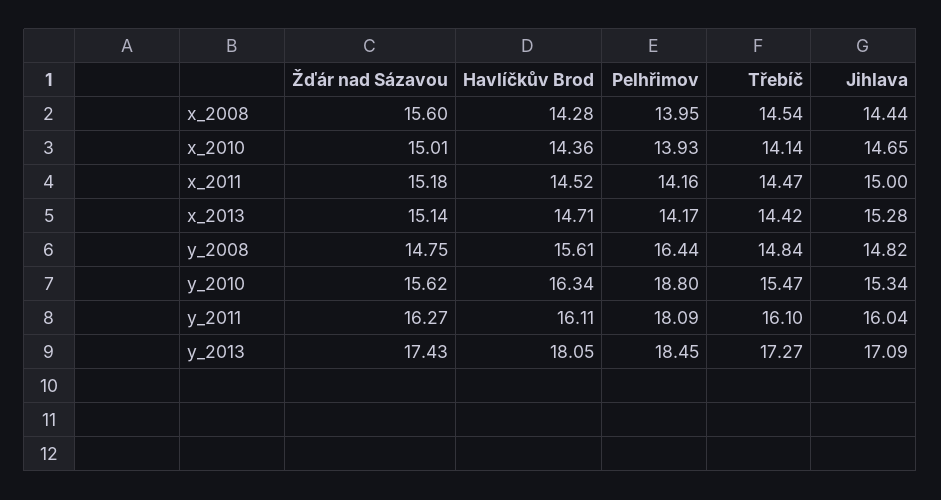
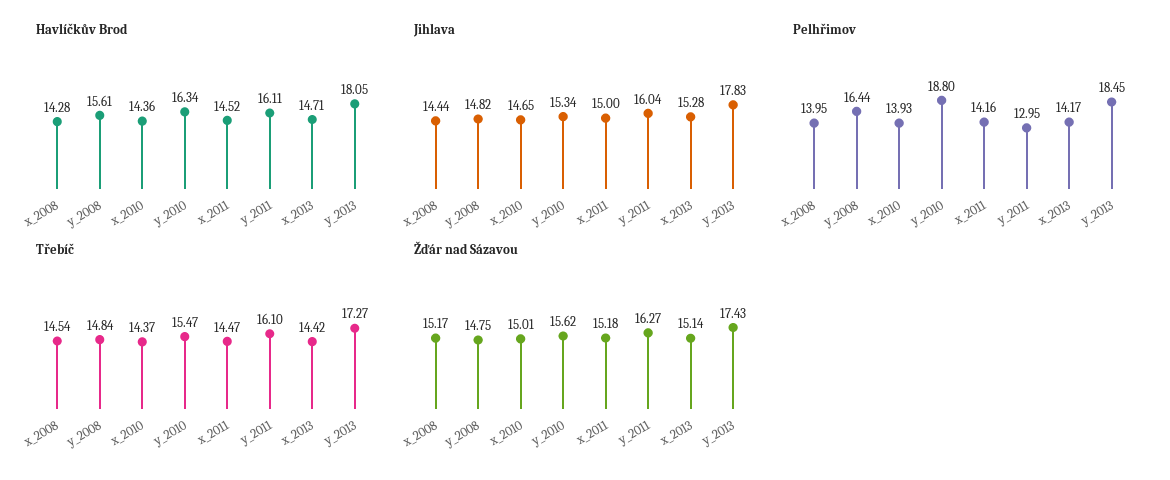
  {
    "Žďár nad Sázavou": {
-     "x_2008": 15.6,
+     "x_2008": 15.17,
      "x_2010": 15.01,
      "x_2011": 15.18,
      "x_2013": 15.14,
      "y_2008": 14.75,
      "y_2010": 15.62,
      "y_2011": 16.27,
      "y_2013": 17.43
    },
    "Havlíčkův Brod": {
      "x_2008": 14.28,
      "x_2010": 14.36,
      "x_2011": 14.52,
      "x_2013": 14.71,
      "y_2008": 15.61,
      "y_2010": 16.34,
      "y_2011": 16.11,
      "y_2013": 18.05
    },
    "Pelhřimov": {
      "x_2008": 13.95,
      "x_2010": 13.93,
      "x_2011": 14.16,
      "x_2013": 14.17,
      "y_2008": 16.44,
      "y_2010": 18.8,
-     "y_2011": 18.09,
+     "y_2011": 12.95,
      "y_2013": 18.45
    },
    "Třebíč": {
      "x_2008": 14.54,
-     "x_2010": 14.14,
+     "x_2010": 14.37,
      "x_2011": 14.47,
      "x_2013": 14.42,
      "y_2008": 14.84,
      "y_2010": 15.47,
      "y_2011": 16.1,
      "y_2013": 17.27
    },
    "Jihlava": {
      "x_2008": 14.44,
      "x_2010": 14.65,
      "x_2011": 15,
      "x_2013": 15.28,
      "y_2008": 14.82,
      "y_2010": 15.34,
      "y_2011": 16.04,
-     "y_2013": 17.09
+     "y_2013": 17.83
    }
  }

